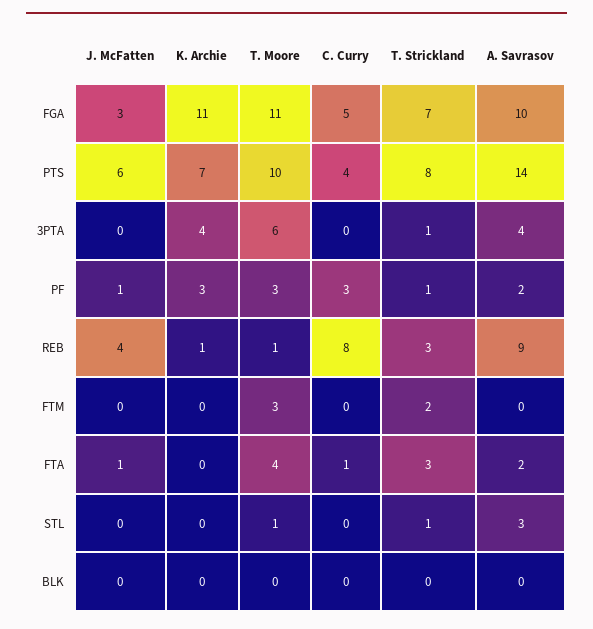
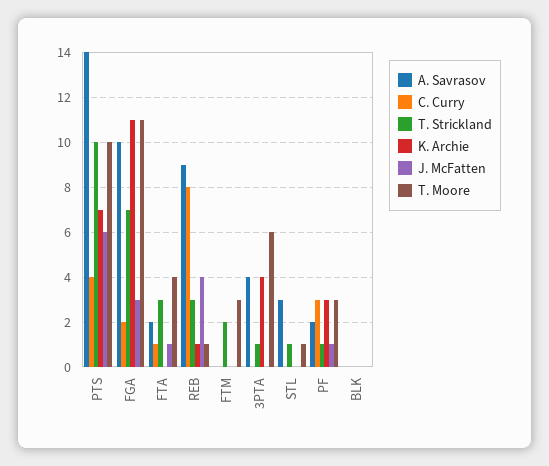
  {
    "J. McFatten": {
      "FGA": 3,
      "PTS": 6,
      "3PTA": 0,
      "PF": 1,
      "REB": 4,
      "FTM": 0,
      "FTA": 1,
      "STL": 0,
      "BLK": 0
    },
    "K. Archie": {
      "FGA": 11,
      "PTS": 7,
      "3PTA": 4,
      "PF": 3,
      "REB": 1,
      "FTM": 0,
      "FTA": 0,
      "STL": 0,
      "BLK": 0
    },
    "T. Moore": {
      "FGA": 11,
      "PTS": 10,
      "3PTA": 6,
      "PF": 3,
      "REB": 1,
      "FTM": 3,
      "FTA": 4,
      "STL": 1,
      "BLK": 0
    },
    "C. Curry": {
-     "FGA": 5,
+     "FGA": 2,
      "PTS": 4,
      "3PTA": 0,
      "PF": 3,
      "REB": 8,
      "FTM": 0,
      "FTA": 1,
      "STL": 0,
      "BLK": 0
    },
    "T. Strickland": {
      "FGA": 7,
-     "PTS": 8,
+     "PTS": 10,
      "3PTA": 1,
      "PF": 1,
      "REB": 3,
      "FTM": 2,
      "FTA": 3,
      "STL": 1,
      "BLK": 0
    },
    "A. Savrasov": {
      "FGA": 10,
      "PTS": 14,
      "3PTA": 4,
      "PF": 2,
      "REB": 9,
      "FTM": 0,
      "FTA": 2,
      "STL": 3,
      "BLK": 0
    }
  }

